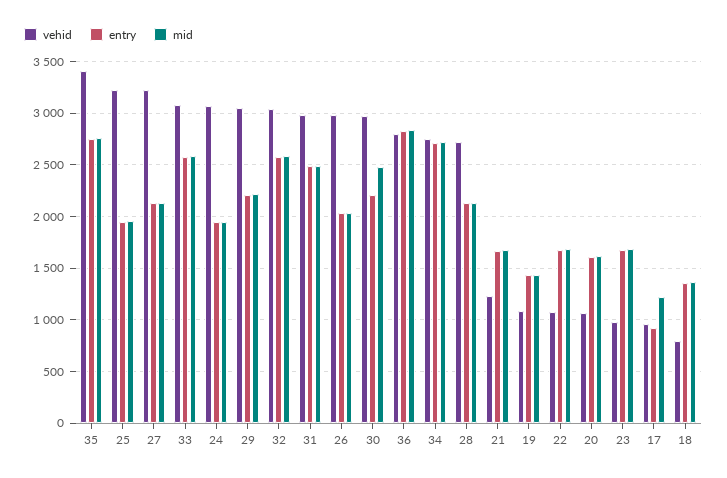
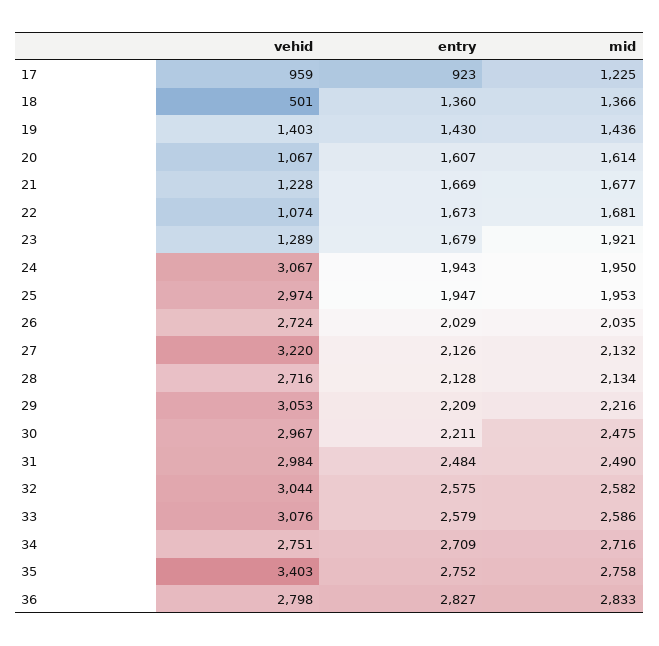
  {
    "vehid": {
      "35": 3403,
-     "25": 3200,
+     "25": 2974,
      "27": 3220,
      "33": 3076,
      "24": 3067,
      "29": 3053,
      "32": 3044,
      "31": 2984,
-     "26": 3000,
+     "26": 2724,
      "30": 2967,
      "36": 2798,
      "34": 2751,
      "28": 2716,
      "21": 1228,
-     "19": 1100,
+     "19": 1403,
      "22": 1074,
      "20": 1067,
-     "23": 1000,
+     "23": 1289,
      "17": 959,
-     "18": 800
+     "18": 501
    },
    "entry": {
      "35": 2752,
      "25": 1947,
      "27": 2126,
      "33": 2579,
      "24": 1943,
      "29": 2209,
      "32": 2575,
      "31": 2484,
      "26": 2029,
      "30": 2211,
      "36": 2827,
      "34": 2709,
      "28": 2128,
      "21": 1669,
      "19": 1430,
      "22": 1673,
      "20": 1607,
      "23": 1679,
      "17": 923,
      "18": 1360
    },
    "mid": {
      "35": 2758,
      "25": 1953,
      "27": 2132,
      "33": 2586,
      "24": 1950,
      "29": 2216,
      "32": 2582,
      "31": 2490,
      "26": 2035,
      "30": 2475,
      "36": 2833,
      "34": 2716,
      "28": 2134,
      "21": 1677,
      "19": 1436,
      "22": 1681,
      "20": 1614,
-     "23": 1700,
+     "23": 1921,
      "17": 1225,
      "18": 1366
    }
  }

